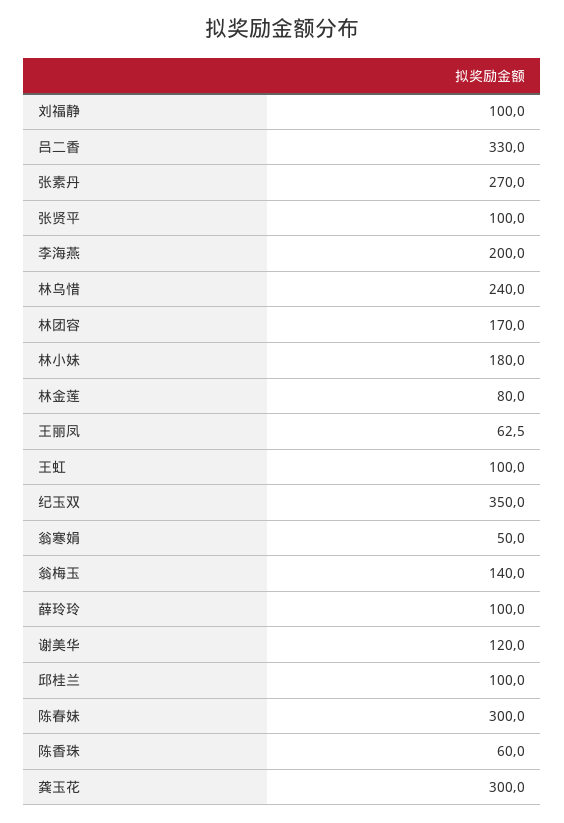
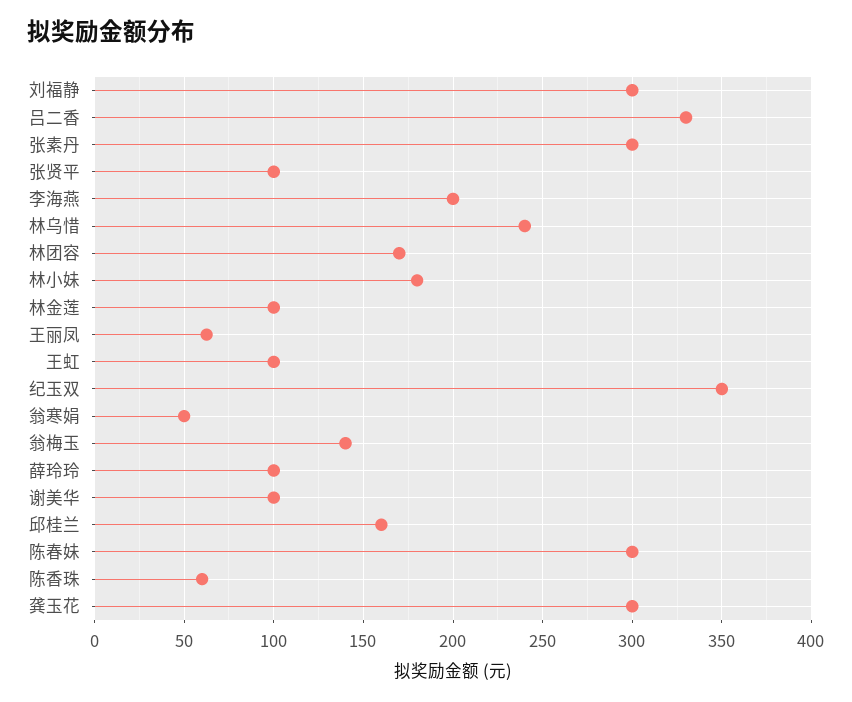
  {
-   "刘福静": 100,
+   "刘福静": 300,
    "吕二香": 330,
-   "张素丹": 270,
+   "张素丹": 300,
    "张贤平": 100,
    "李海燕": 200,
    "林乌惜": 240,
    "林团容": 170,
    "林小妹": 180,
-   "林金莲": 80,
+   "林金莲": 100,
    "王丽凤": 62.5,
    "王虹": 100,
    "纪玉双": 350,
    "翁寒娟": 50,
    "翁梅玉": 140,
    "薛玲玲": 100,
-   "谢美华": 120,
+   "谢美华": 100,
-   "邱桂兰": 100,
+   "邱桂兰": 160,
    "陈春妹": 300,
    "陈香珠": 60,
    "龚玉花": 300
  }

